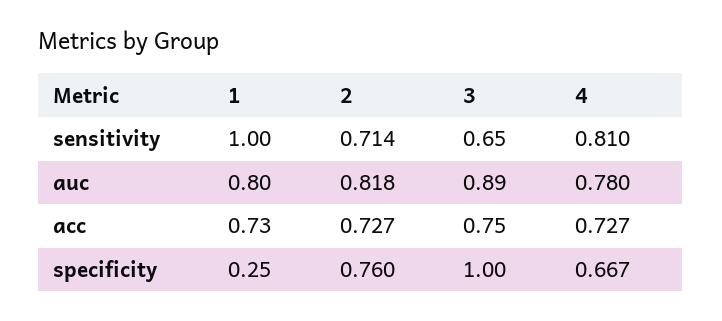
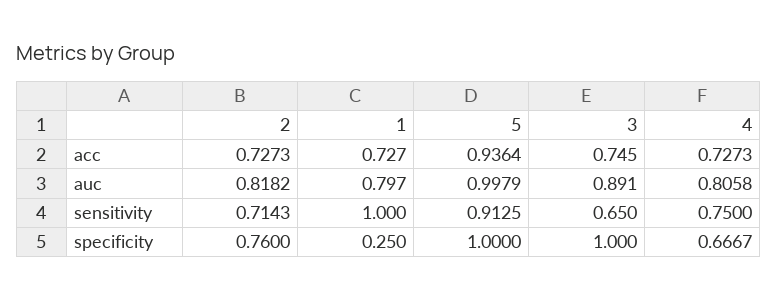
  {
    "1": {
      "sensitivity": 1,
      "auc": 0.797,
      "acc": 0.727,
      "specificity": 0.25
    },
    "2": {
      "sensitivity": 0.7143,
      "auc": 0.8182,
      "acc": 0.7273,
      "specificity": 0.76
    },
    "3": {
      "sensitivity": 0.65,
      "auc": 0.891,
      "acc": 0.745,
      "specificity": 1
    },
    "4": {
-     "sensitivity": 0.81,
+     "sensitivity": 0.75,
-     "auc": 0.78,
+     "auc": 0.8058,
      "acc": 0.7273,
      "specificity": 0.6667
-   }
+   },
+   "5": {
+     "acc": 0.9364,
+     "auc": 0.9979,
+     "sensitivity": 0.9125,
+     "specificity": 1
+   }
  }

